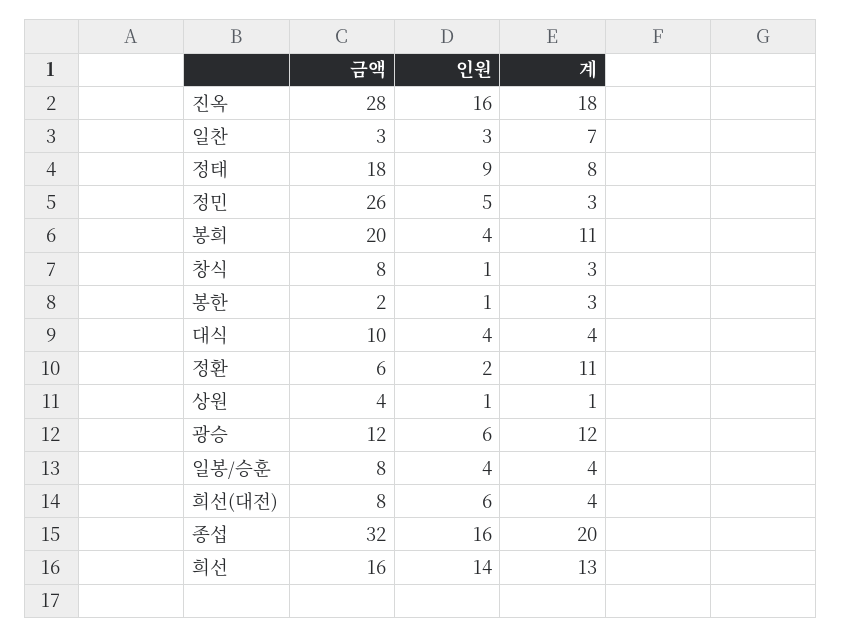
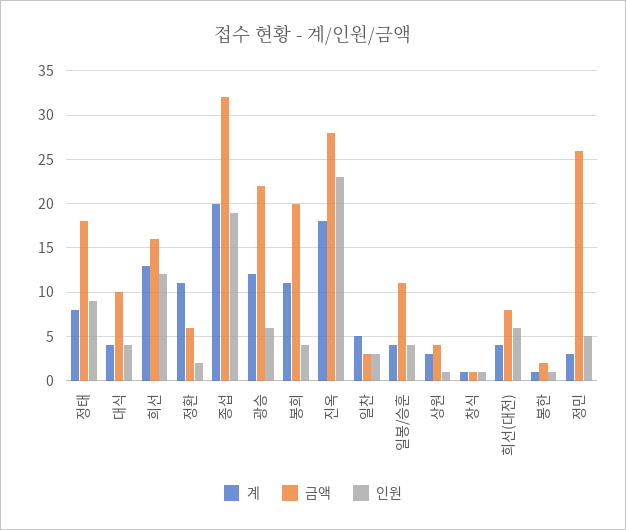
  {
    "금액": {
      "진옥": 28,
      "일찬": 3,
      "정태": 18,
      "정민": 26,
      "봉희": 20,
-     "창식": 8,
+     "창식": 1,
      "봉한": 2,
      "대식": 10,
      "정환": 6,
      "상원": 4,
-     "광승": 12,
+     "광승": 22,
-     "일봉/승훈": 8,
+     "일봉/승훈": 11,
      "희선(대전)": 8,
      "종섭": 32,
      "희선": 16
    },
    "인원": {
-     "진옥": 16,
+     "진옥": 23,
      "일찬": 3,
      "정태": 9,
      "정민": 5,
      "봉희": 4,
      "창식": 1,
      "봉한": 1,
      "대식": 4,
      "정환": 2,
      "상원": 1,
      "광승": 6,
      "일봉/승훈": 4,
      "희선(대전)": 6,
-     "종섭": 16,
+     "종섭": 19,
-     "희선": 14
+     "희선": 12
    },
    "계": {
      "진옥": 18,
-     "일찬": 7,
+     "일찬": 5,
      "정태": 8,
      "정민": 3,
      "봉희": 11,
-     "창식": 3,
+     "창식": 1,
-     "봉한": 3,
+     "봉한": 1,
      "대식": 4,
      "정환": 11,
-     "상원": 1,
+     "상원": 3,
      "광승": 12,
      "일봉/승훈": 4,
      "희선(대전)": 4,
      "종섭": 20,
      "희선": 13
    }
  }

